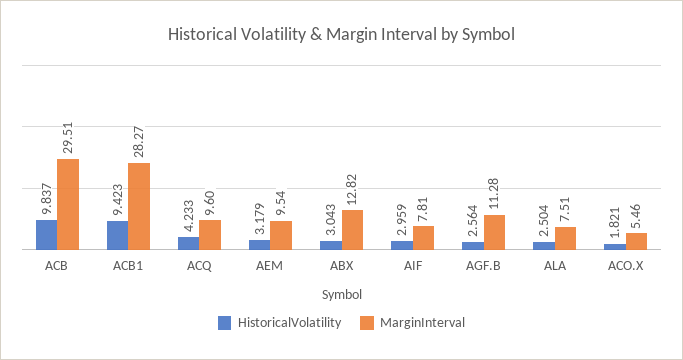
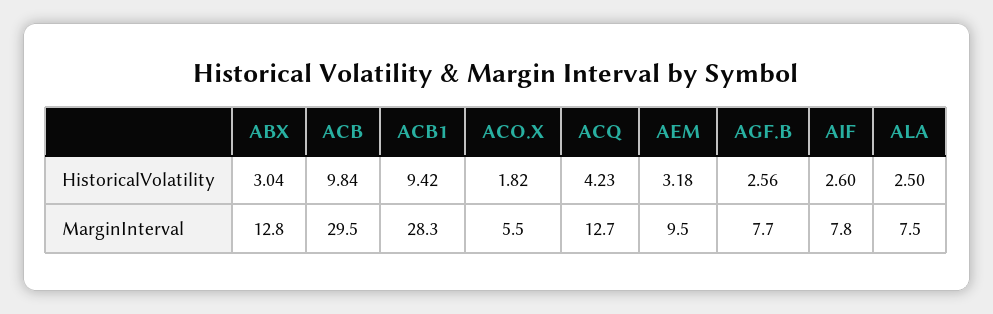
  {
    "HistoricalVolatility": {
      "ACB": 9.837,
      "ACB1": 9.423,
      "ACQ": 4.233,
      "AEM": 3.179,
      "ABX": 3.043,
-     "AIF": 2.959,
+     "AIF": 2.6,
      "AGF.B": 2.564,
      "ALA": 2.504,
      "ACO.X": 1.821
    },
    "MarginInterval": {
      "ACB": 29.51,
      "ACB1": 28.27,
-     "ACQ": 9.6,
+     "ACQ": 12.7,
      "AEM": 9.54,
      "ABX": 12.82,
      "AIF": 7.81,
-     "AGF.B": 11.28,
+     "AGF.B": 7.7,
      "ALA": 7.51,
      "ACO.X": 5.46
    }
  }

